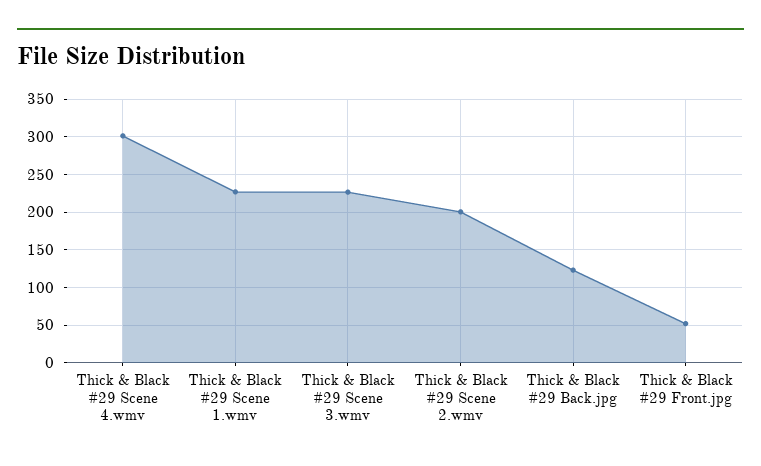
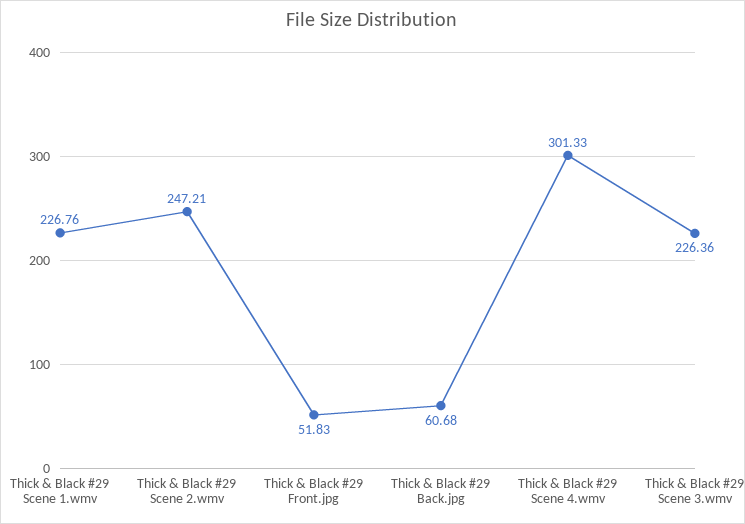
  {
    "Thick & Black #29 Scene 4.wmv": 301.33,
    "Thick & Black #29 Scene 1.wmv": 226.76,
    "Thick & Black #29 Scene 3.wmv": 226.36,
-   "Thick & Black #29 Scene 2.wmv": 200,
+   "Thick & Black #29 Scene 2.wmv": 247.21,
-   "Thick & Black #29 Back.jpg": 120,
+   "Thick & Black #29 Back.jpg": 60.68,
    "Thick & Black #29 Front.jpg": 51.83
  }

